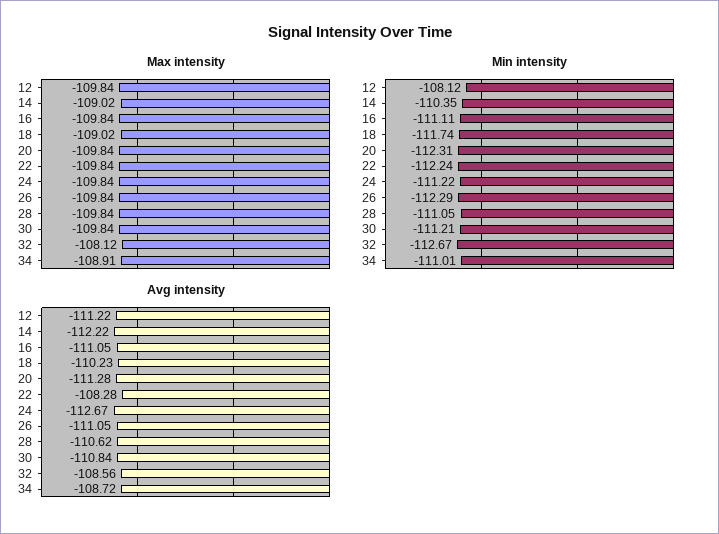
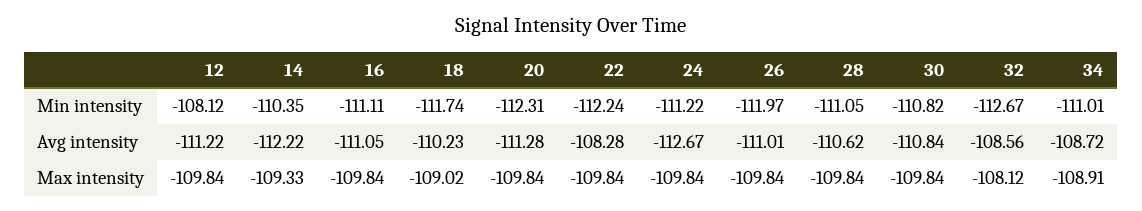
  {
    "Max intensity": {
      "12": -109.84,
-     "14": -109.02,
+     "14": -109.33,
      "16": -109.84,
      "18": -109.02,
      "20": -109.84,
      "22": -109.84,
      "24": -109.84,
      "26": -109.84,
      "28": -109.84,
      "30": -109.84,
      "32": -108.12,
      "34": -108.91
    },
    "Min intensity": {
      "12": -108.12,
      "14": -110.35,
      "16": -111.11,
      "18": -111.74,
      "20": -112.31,
      "22": -112.24,
      "24": -111.22,
-     "26": -112.29,
+     "26": -111.97,
      "28": -111.05,
-     "30": -111.21,
+     "30": -110.82,
      "32": -112.67,
      "34": -111.01
    },
    "Avg intensity": {
      "12": -111.22,
      "14": -112.22,
      "16": -111.05,
      "18": -110.23,
      "20": -111.28,
      "22": -108.28,
      "24": -112.67,
-     "26": -111.05,
+     "26": -111.01,
      "28": -110.62,
      "30": -110.84,
      "32": -108.56,
      "34": -108.72
    }
  }

